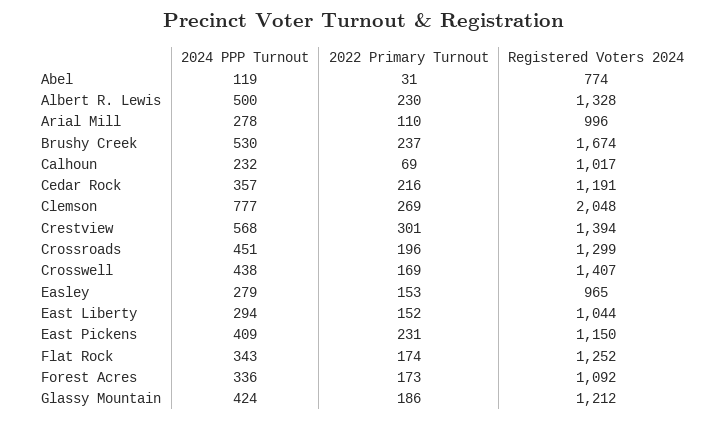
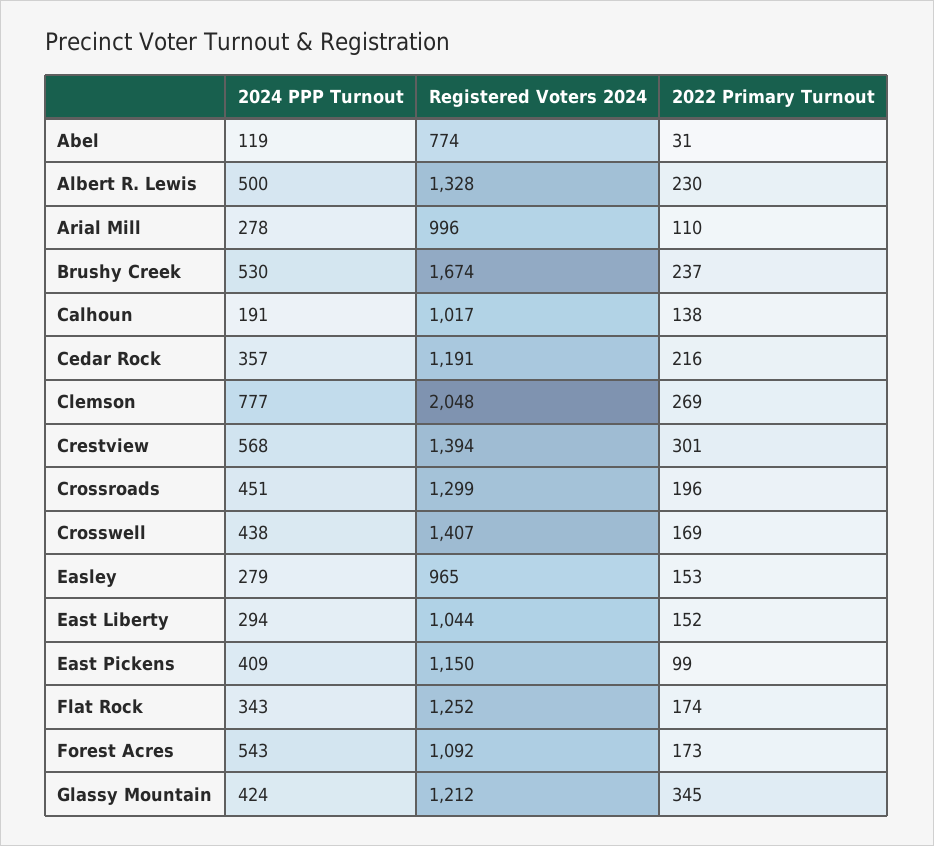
  {
    "2024 PPP Turnout": {
      "Abel": 119,
      "Albert R. Lewis": 500,
      "Arial Mill": 278,
      "Brushy Creek": 530,
-     "Calhoun": 232,
+     "Calhoun": 191,
      "Cedar Rock": 357,
      "Clemson": 777,
      "Crestview": 568,
      "Crossroads": 451,
      "Crosswell": 438,
      "Easley": 279,
      "East Liberty": 294,
      "East Pickens": 409,
      "Flat Rock": 343,
-     "Forest Acres": 336,
+     "Forest Acres": 543,
      "Glassy Mountain": 424
    },
    "2022 Primary Turnout": {
      "Abel": 31,
      "Albert R. Lewis": 230,
      "Arial Mill": 110,
      "Brushy Creek": 237,
-     "Calhoun": 69,
+     "Calhoun": 138,
      "Cedar Rock": 216,
      "Clemson": 269,
      "Crestview": 301,
      "Crossroads": 196,
      "Crosswell": 169,
      "Easley": 153,
      "East Liberty": 152,
-     "East Pickens": 231,
+     "East Pickens": 99,
      "Flat Rock": 174,
      "Forest Acres": 173,
-     "Glassy Mountain": 186
+     "Glassy Mountain": 345
    },
    "Registered Voters 2024": {
      "Abel": 774,
      "Albert R. Lewis": 1328,
      "Arial Mill": 996,
      "Brushy Creek": 1674,
      "Calhoun": 1017,
      "Cedar Rock": 1191,
      "Clemson": 2048,
      "Crestview": 1394,
      "Crossroads": 1299,
      "Crosswell": 1407,
      "Easley": 965,
      "East Liberty": 1044,
      "East Pickens": 1150,
      "Flat Rock": 1252,
      "Forest Acres": 1092,
      "Glassy Mountain": 1212
    }
  }

